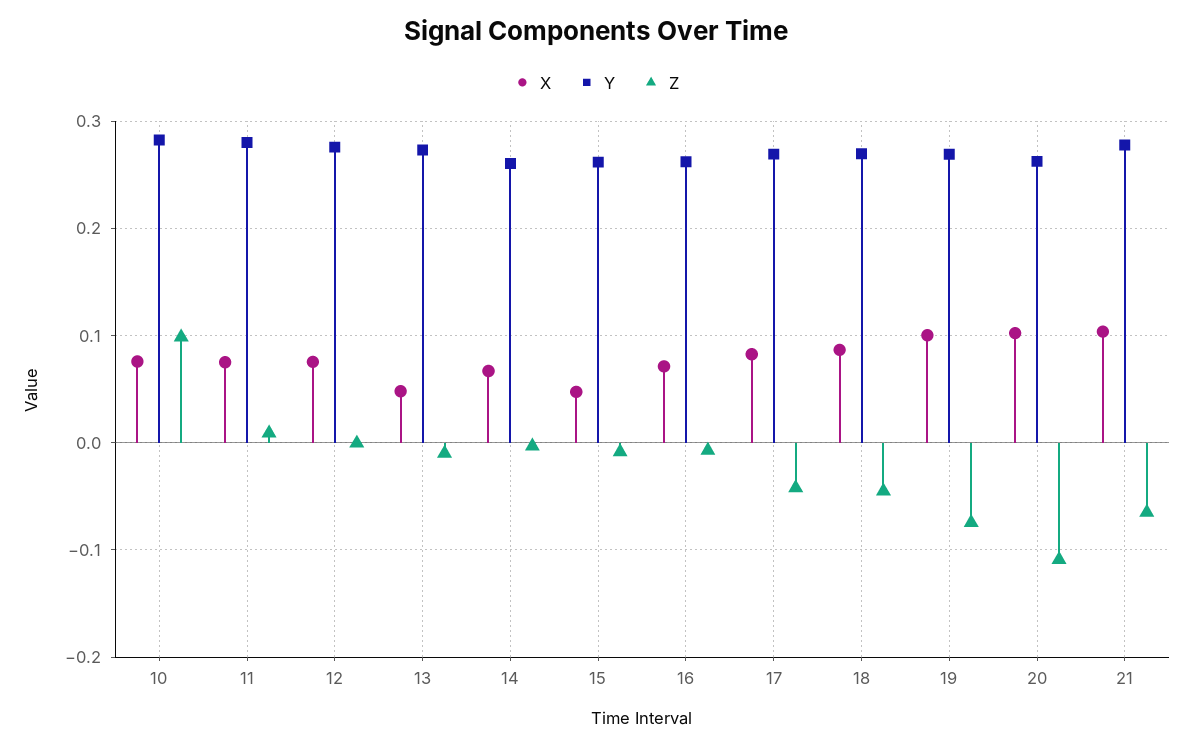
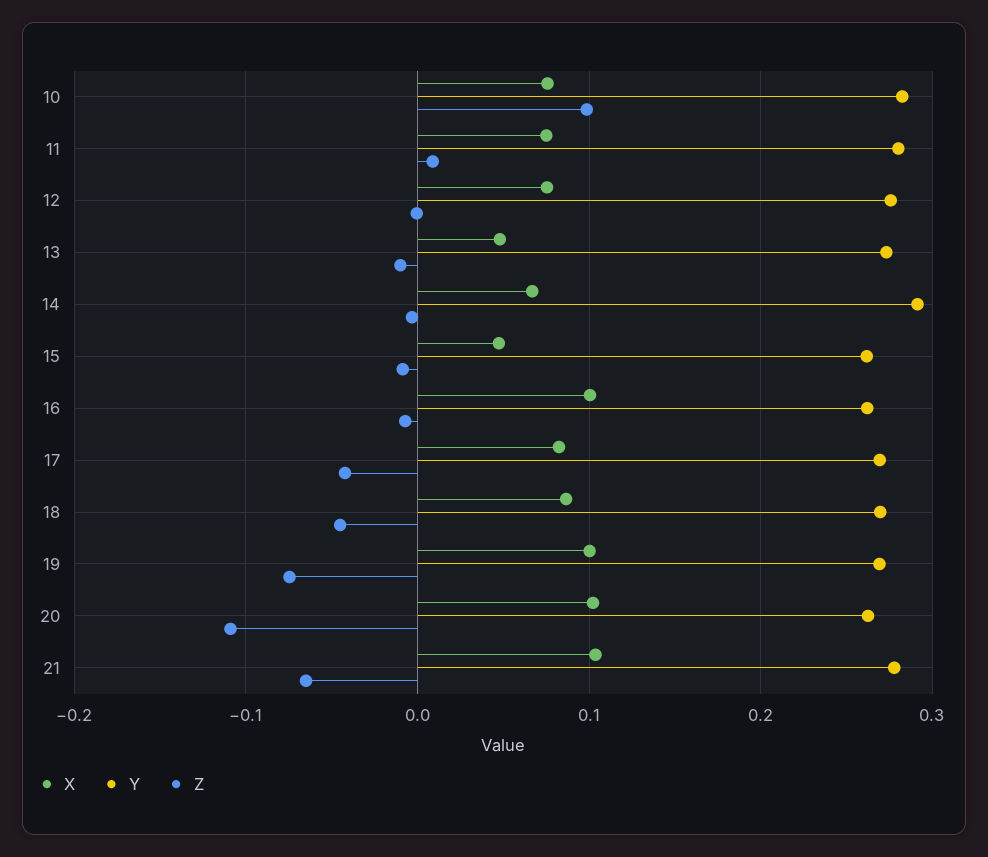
  {
    "X": {
      "10": 0.08,
      "11": 0.08,
      "12": 0.08,
      "13": 0.05,
      "14": 0.07,
      "15": 0.05,
-     "16": 0.07,
+     "16": 0.1,
      "17": 0.08,
      "18": 0.09,
      "19": 0.1,
      "20": 0.1,
      "21": 0.1
    },
    "Y": {
      "10": 0.28,
      "11": 0.28,
      "12": 0.28,
      "13": 0.27,
-     "14": 0.26,
+     "14": 0.29,
      "15": 0.26,
      "16": 0.26,
      "17": 0.27,
      "18": 0.27,
      "19": 0.27,
      "20": 0.26,
      "21": 0.28
    },
    "Z": {
      "10": 0.1,
      "11": 0.01,
      "12": 0,
      "13": -0.01,
      "14": 0,
      "15": -0.01,
      "16": -0.01,
      "17": -0.04,
      "18": -0.05,
      "19": -0.07,
      "20": -0.11,
      "21": -0.07
    }
  }

